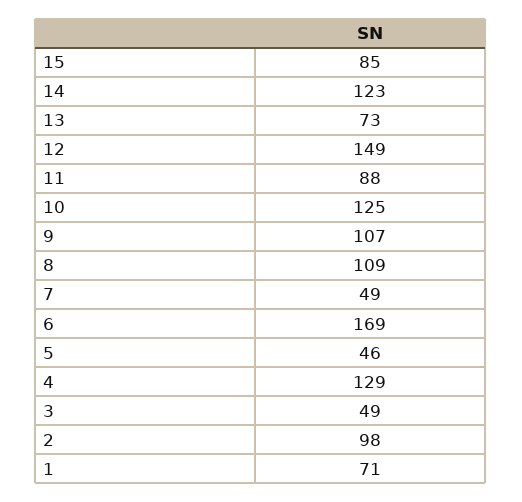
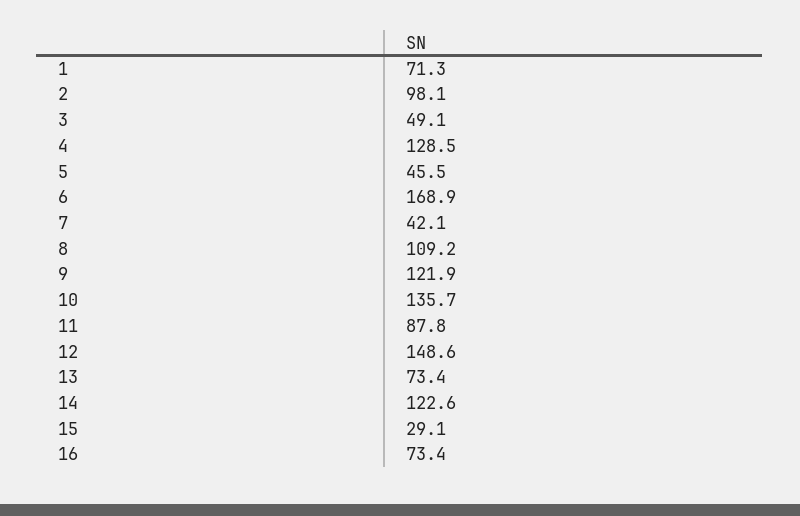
  {
-   "15": 85,
+   "15": 29.1,
    "14": 122.6,
    "13": 73.4,
    "12": 148.6,
    "11": 87.8,
-   "10": 125,
+   "10": 135.7,
-   "9": 107,
+   "9": 121.9,
    "8": 109.2,
-   "7": 49,
+   "7": 42.1,
    "6": 168.9,
    "5": 45.5,
    "4": 128.5,
    "3": 49.1,
    "2": 98.1,
-   "1": 71.3
+   "1": 71.3,
+   "16": 73.4
  }

